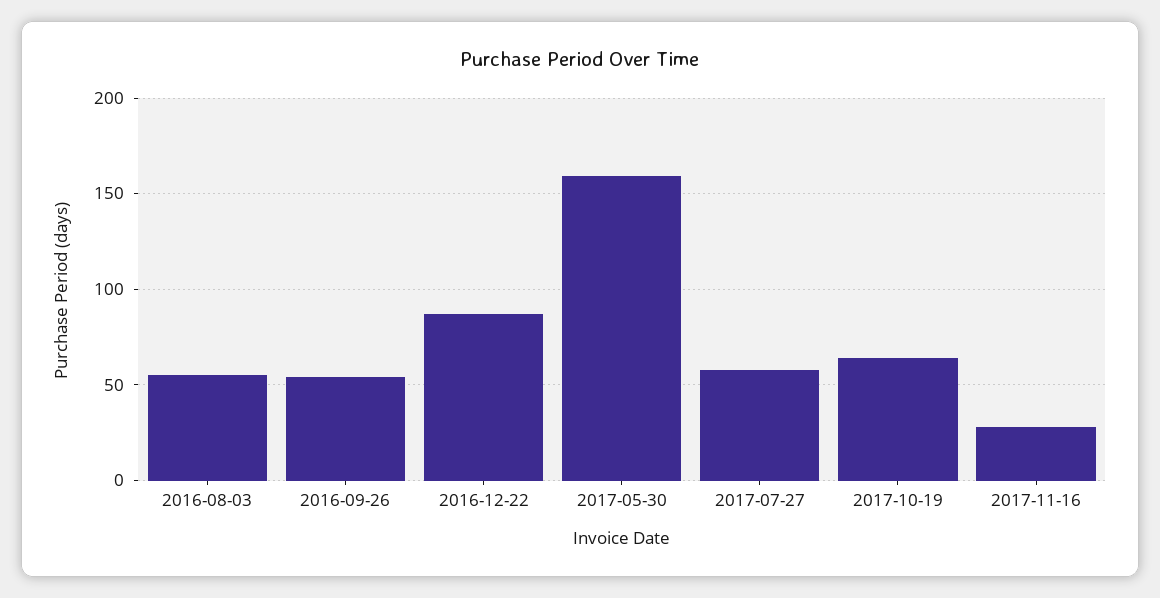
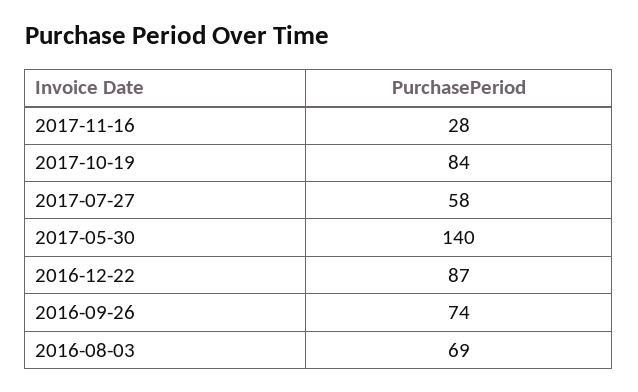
  {
-   "2016-08-03": 55,
+   "2016-08-03": 69,
-   "2016-09-26": 55,
+   "2016-09-26": 74,
    "2016-12-22": 87,
-   "2017-05-30": 160,
+   "2017-05-30": 140,
    "2017-07-27": 58,
-   "2017-10-19": 65,
+   "2017-10-19": 84,
    "2017-11-16": 28
  }

